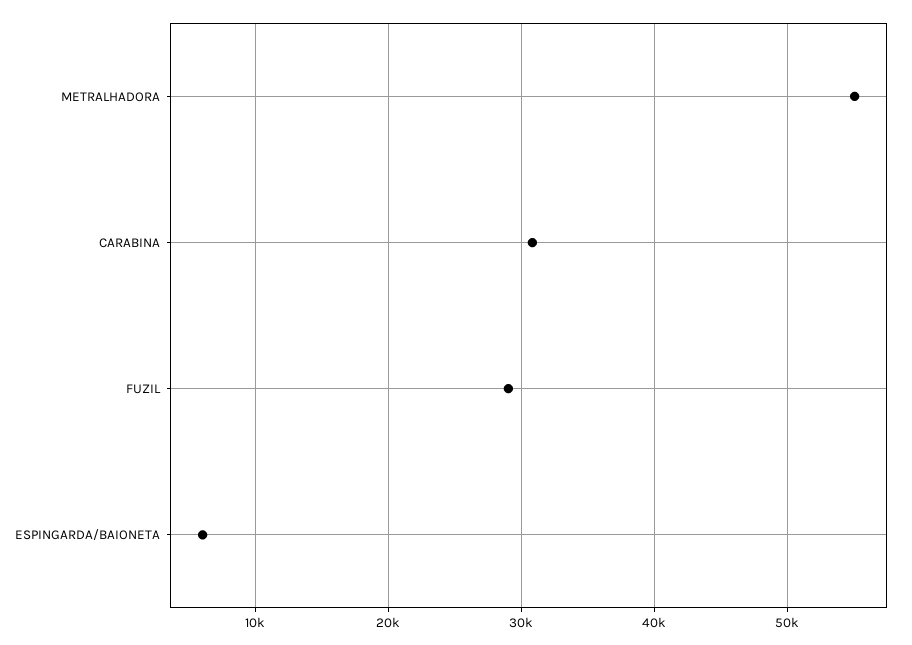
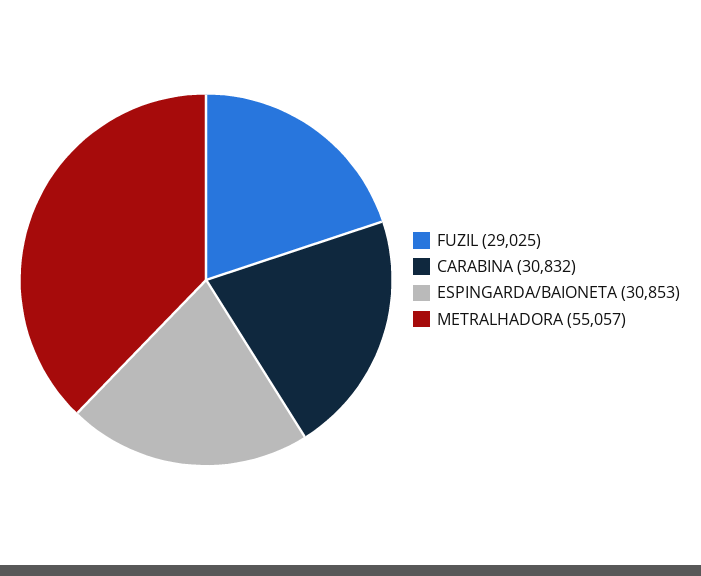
  {
    "METRALHADORA": 55057,
    "CARABINA": 30832,
    "FUZIL": 29025,
-   "ESPINGARDA/BAIONETA": 6000
+   "ESPINGARDA/BAIONETA": 30853
  }

